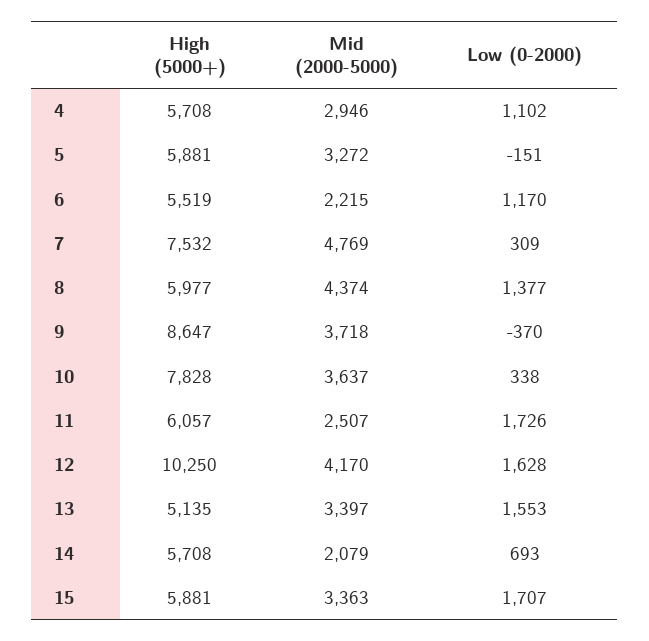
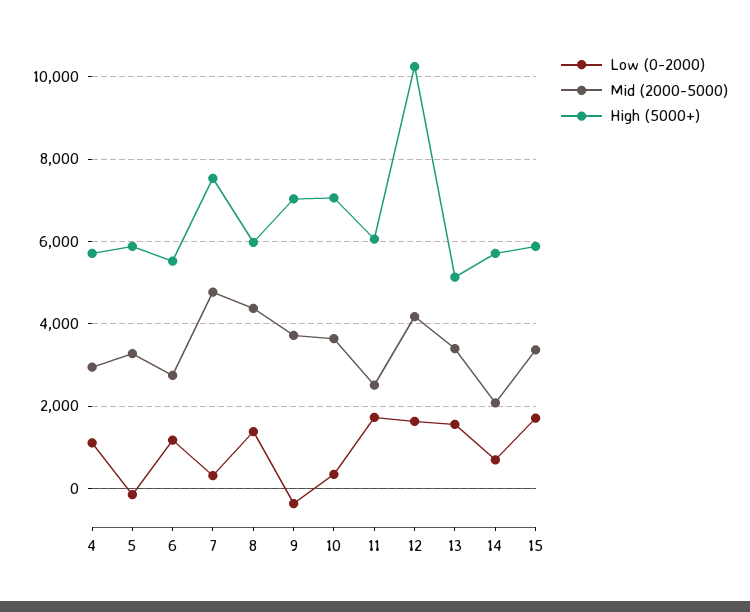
  {
    "High (5000+)": {
      "4": 5708,
      "5": 5881,
      "6": 5519,
      "7": 7532,
      "8": 5977,
-     "9": 8647,
+     "9": 7000,
-     "10": 7828,
+     "10": 7000,
      "11": 6057,
      "12": 10250,
      "13": 5135,
      "14": 5708,
      "15": 5881
    },
    "Mid (2000-5000)": {
      "4": 2946,
      "5": 3272,
-     "6": 2215,
+     "6": 2800,
      "7": 4769,
      "8": 4374,
      "9": 3718,
      "10": 3637,
      "11": 2507,
      "12": 4170,
      "13": 3397,
      "14": 2079,
      "15": 3363
    },
    "Low (0-2000)": {
      "4": 1102,
      "5": -151,
      "6": 1170,
      "7": 309,
      "8": 1377,
      "9": -370,
      "10": 338,
      "11": 1726,
      "12": 1628,
      "13": 1553,
      "14": 693,
      "15": 1707
    }
  }

